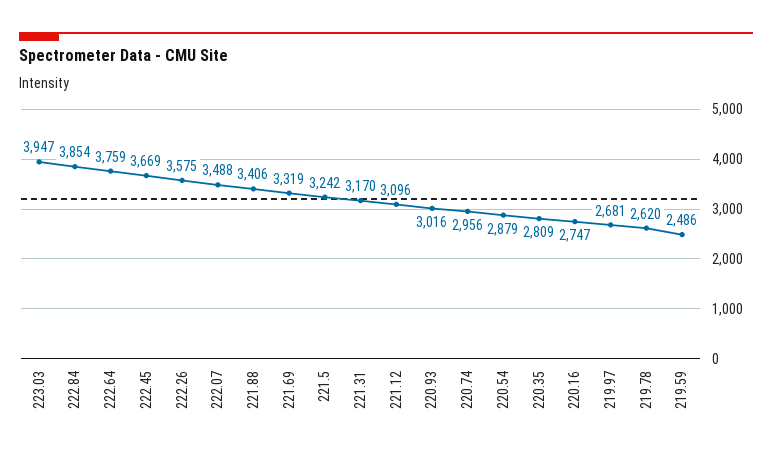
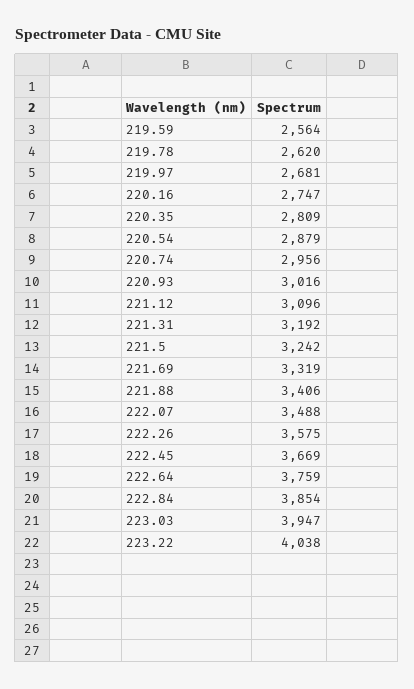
  {
    "223.03": 3947,
    "222.84": 3854,
    "222.64": 3759,
    "222.45": 3669,
    "222.26": 3575,
    "222.07": 3488,
    "221.88": 3406,
    "221.69": 3319,
    "221.5": 3242,
-   "221.31": 3170,
+   "221.31": 3192,
    "221.12": 3096,
    "220.93": 3016,
    "220.74": 2956,
    "220.54": 2879,
    "220.35": 2809,
    "220.16": 2747,
    "219.97": 2681,
    "219.78": 2620,
-   "219.59": 2486
+   "219.59": 2564,
+   "223.22": 4038
  }

